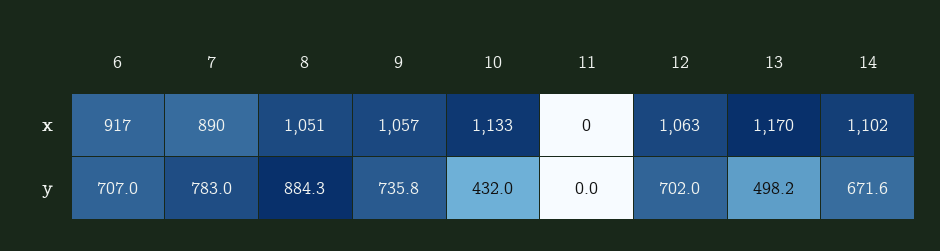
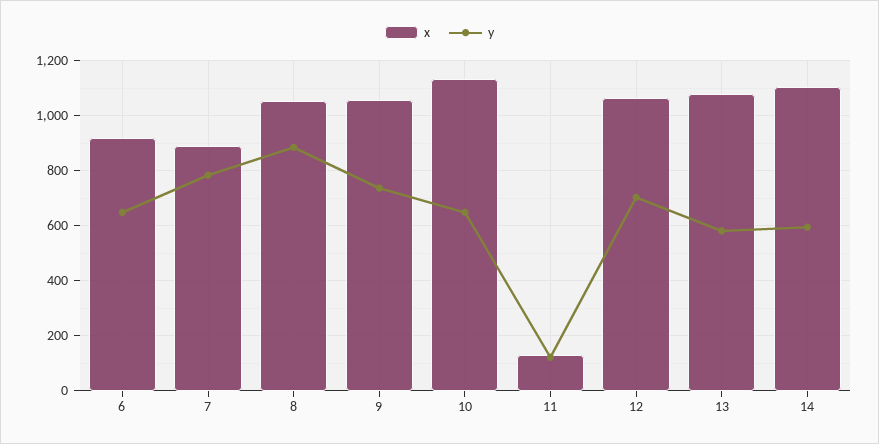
  {
    "x": {
      "6": 917,
      "7": 890,
      "8": 1051,
      "9": 1057,
      "10": 1133,
-     "11": 0,
+     "11": 125,
      "12": 1063,
-     "13": 1170,
+     "13": 1075,
      "14": 1102
    },
    "y": {
-     "6": 707,
+     "6": 650,
      "7": 783,
      "8": 884.3,
      "9": 735.8,
-     "10": 432,
+     "10": 650,
-     "11": 0,
+     "11": 125,
      "12": 702,
-     "13": 498.2,
+     "13": 575,
-     "14": 671.6
+     "14": 600
    }
  }

